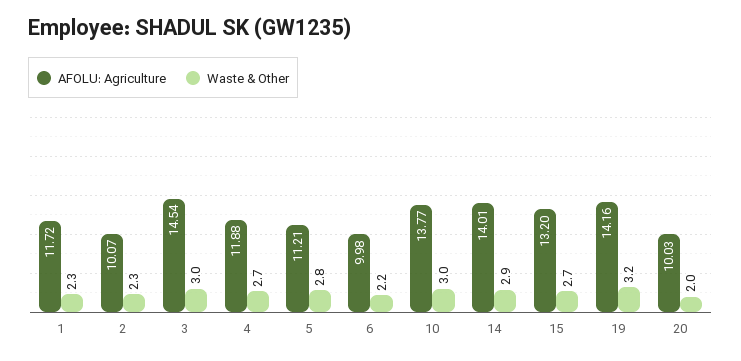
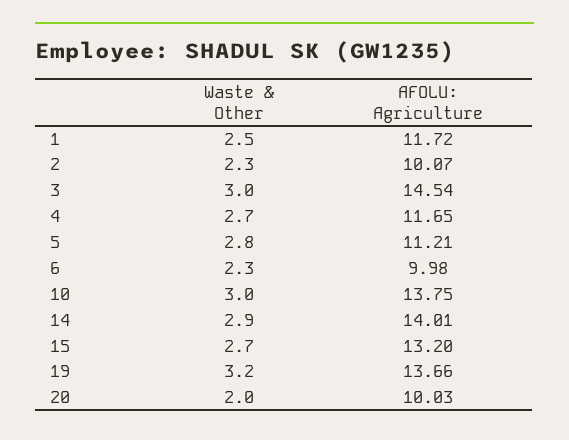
  {
    "AFOLU: Agriculture": {
      "1": 11.72,
      "2": 10.07,
      "3": 14.54,
-     "4": 11.88,
+     "4": 11.65,
      "5": 11.21,
      "6": 9.98,
-     "10": 13.77,
+     "10": 13.75,
      "14": 14.01,
      "15": 13.2,
-     "19": 14.16,
+     "19": 13.66,
      "20": 10.03
    },
    "Waste & Other": {
-     "1": 2.3,
+     "1": 2.5,
      "2": 2.3,
      "3": 3,
      "4": 2.7,
      "5": 2.8,
-     "6": 2.2,
+     "6": 2.3,
      "10": 3,
      "14": 2.9,
      "15": 2.7,
      "19": 3.2,
      "20": 2
    }
  }

